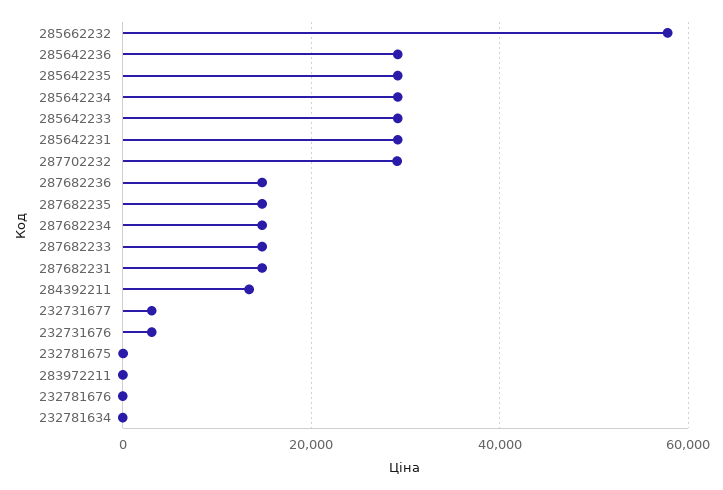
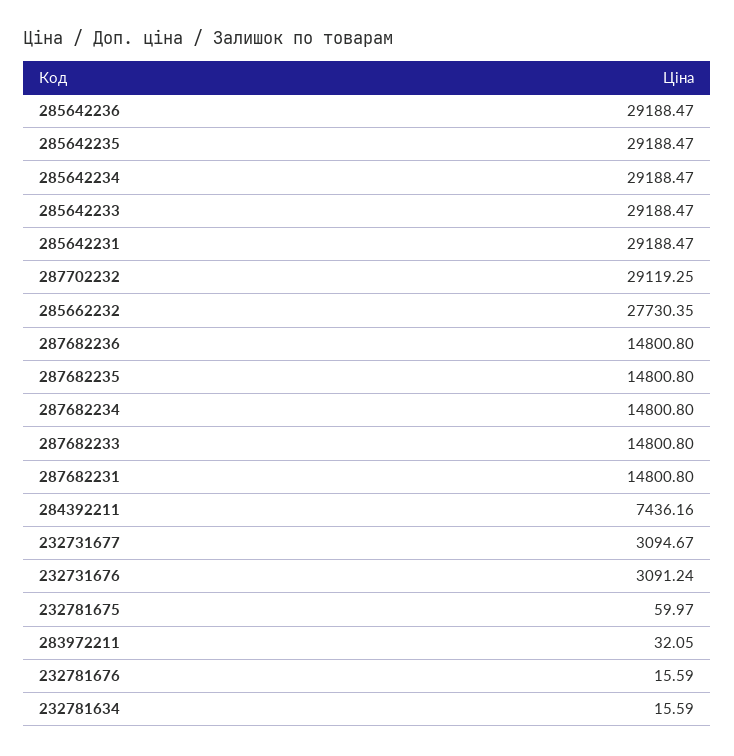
  {
-   "285662232": 58000,
+   "285662232": 27730.35,
    "285642236": 29188.47,
    "285642235": 29188.47,
    "285642234": 29188.47,
    "285642233": 29188.47,
    "285642231": 29188.47,
    "287702232": 29119.25,
    "287682236": 14800.8,
    "287682235": 14800.8,
    "287682234": 14800.8,
    "287682233": 14800.8,
    "287682231": 14800.8,
-   "284392211": 14000,
+   "284392211": 7436.16,
    "232731677": 3094.67,
    "232731676": 3091.24,
    "232781675": 59.97,
    "283972211": 32.05,
    "232781676": 15.59,
    "232781634": 15.59
  }

